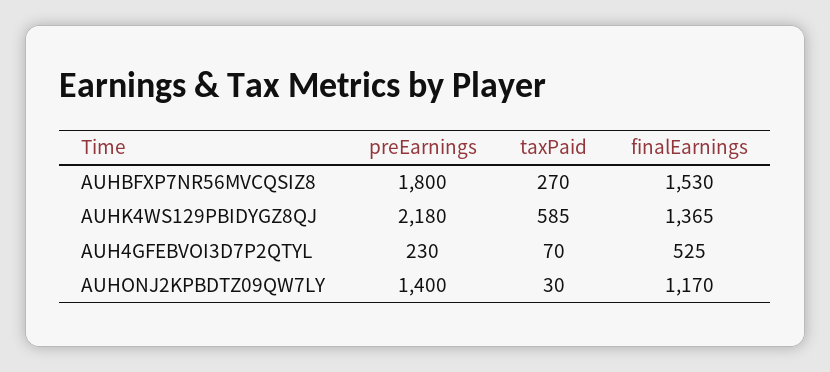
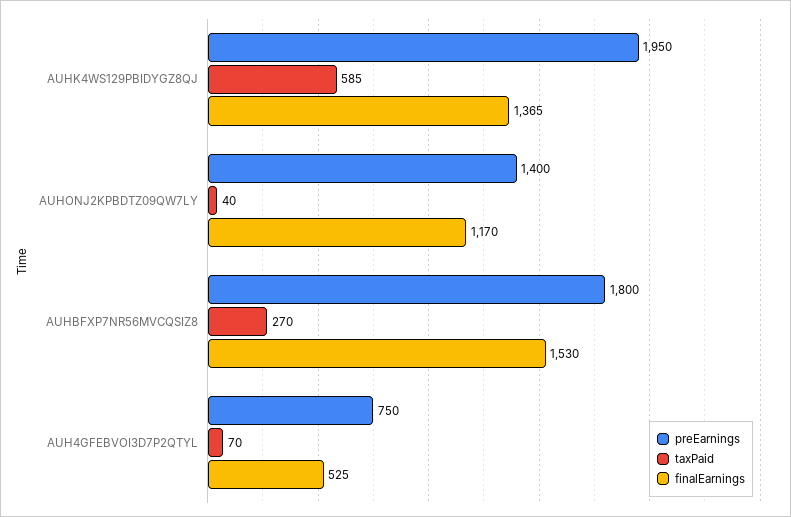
  {
    "preEarnings": {
      "AUHBFXP7NR56MVCQSIZ8": 1800,
-     "AUHK4WS129PBIDYGZ8QJ": 2180,
+     "AUHK4WS129PBIDYGZ8QJ": 1950,
-     "AUH4GFEBVOI3D7P2QTYL": 230,
+     "AUH4GFEBVOI3D7P2QTYL": 750,
      "AUHONJ2KPBDTZ09QW7LY": 1400
    },
    "taxPaid": {
      "AUHBFXP7NR56MVCQSIZ8": 270,
      "AUHK4WS129PBIDYGZ8QJ": 585,
      "AUH4GFEBVOI3D7P2QTYL": 70,
-     "AUHONJ2KPBDTZ09QW7LY": 30
+     "AUHONJ2KPBDTZ09QW7LY": 40
    },
    "finalEarnings": {
      "AUHBFXP7NR56MVCQSIZ8": 1530,
      "AUHK4WS129PBIDYGZ8QJ": 1365,
      "AUH4GFEBVOI3D7P2QTYL": 525,
      "AUHONJ2KPBDTZ09QW7LY": 1170
    }
  }

